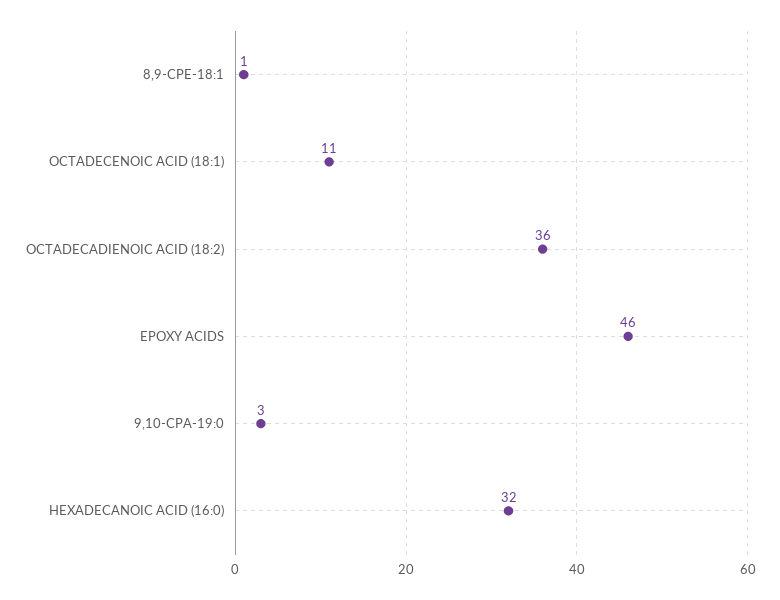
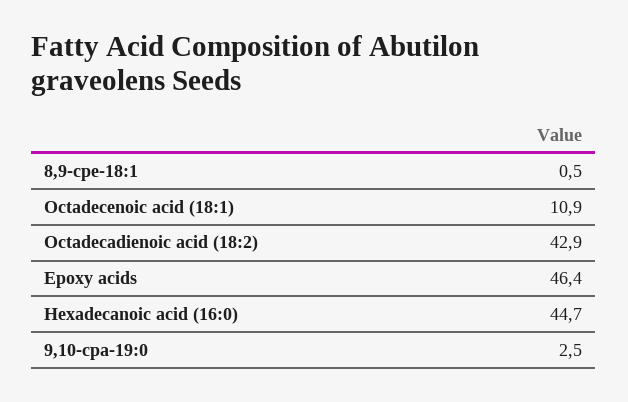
  {
    "8,9-CPE-18:1": 0.5,
    "OCTADECENOIC ACID (18:1)": 10.9,
-   "OCTADECADIENOIC ACID (18:2)": 36,
+   "OCTADECADIENOIC ACID (18:2)": 42.9,
    "EPOXY ACIDS": 46.4,
    "9,10-CPA-19:0": 2.5,
-   "HEXADECANOIC ACID (16:0)": 32
+   "HEXADECANOIC ACID (16:0)": 44.7
  }

